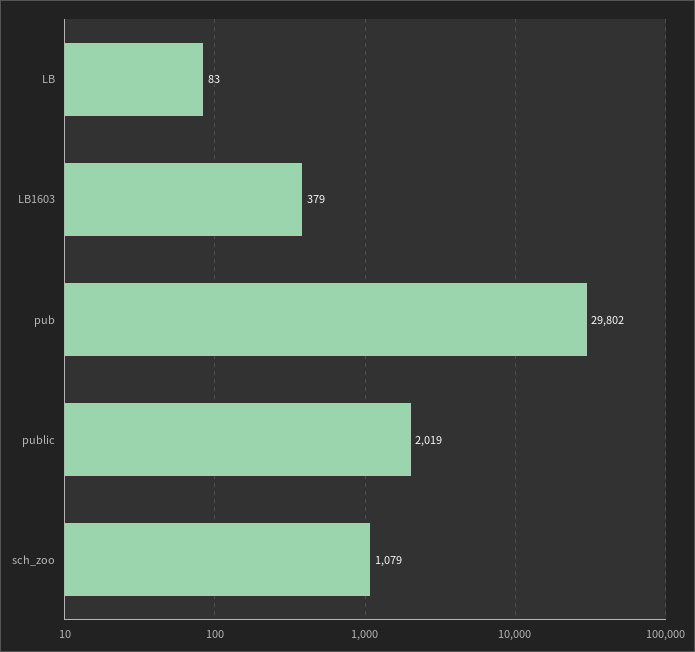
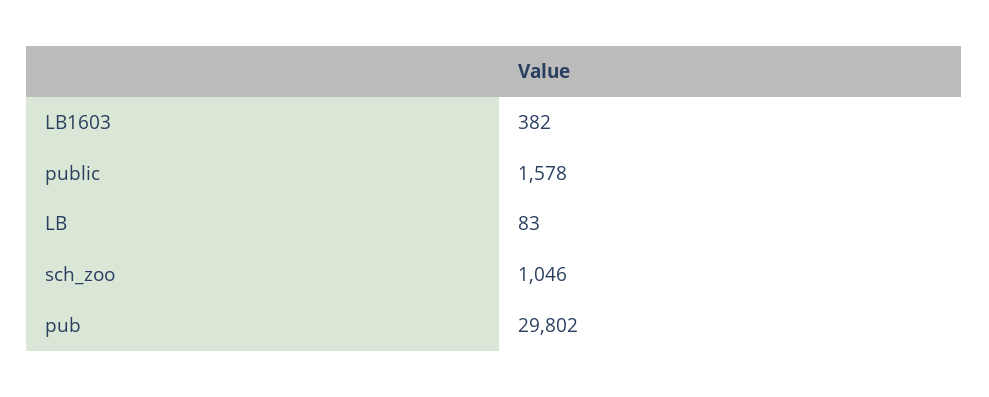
  {
    "LB": 83,
-   "LB1603": 379,
+   "LB1603": 382,
    "pub": 29802,
-   "public": 2019,
+   "public": 1578,
-   "sch_zoo": 1079
+   "sch_zoo": 1046
  }

